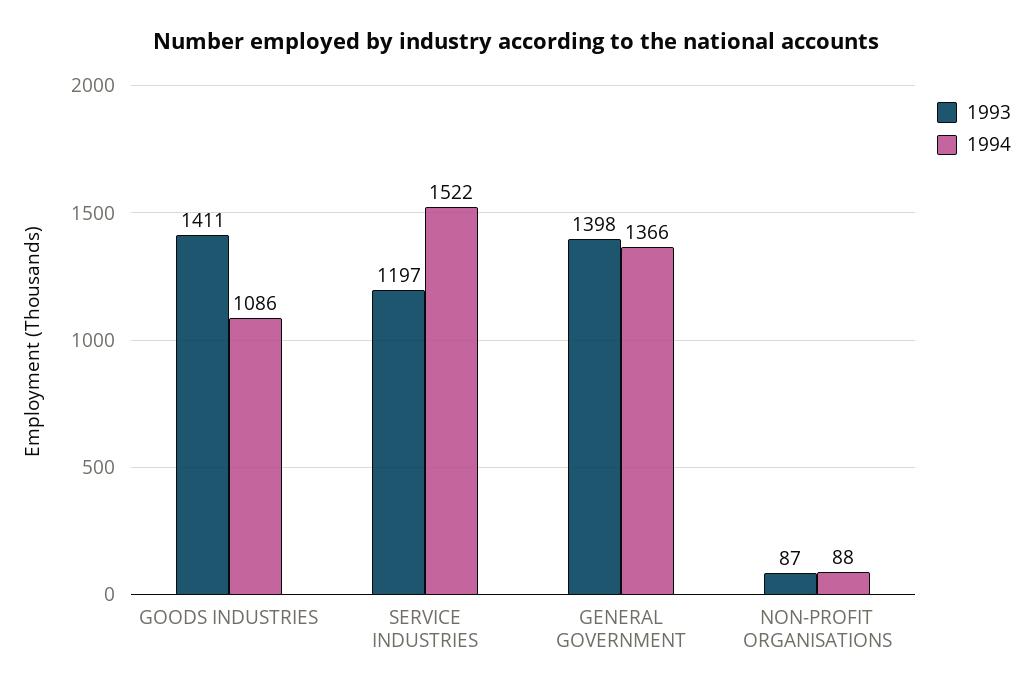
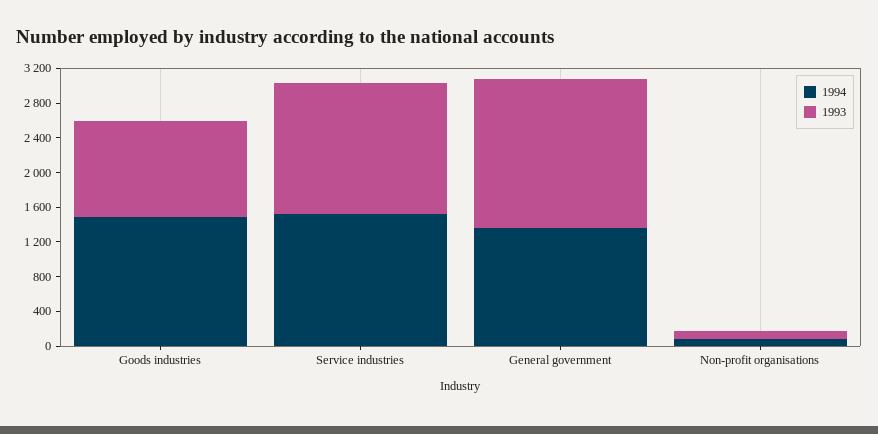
  {
    "1993": {
-     "GOODS INDUSTRIES": 1411,
+     "GOODS INDUSTRIES": 1100,
-     "SERVICE INDUSTRIES": 1197,
+     "SERVICE INDUSTRIES": 1500,
-     "GENERAL GOVERNMENT": 1398,
+     "GENERAL GOVERNMENT": 1700,
      "NON-PROFIT ORGANISATIONS": 87
    },
    "1994": {
-     "GOODS INDUSTRIES": 1086,
+     "GOODS INDUSTRIES": 1500,
      "SERVICE INDUSTRIES": 1522,
      "GENERAL GOVERNMENT": 1366,
      "NON-PROFIT ORGANISATIONS": 88
    }
  }

